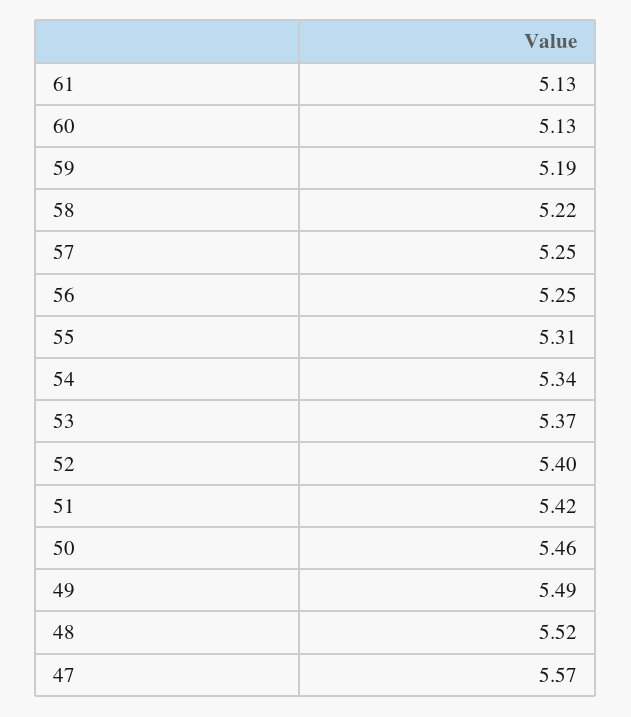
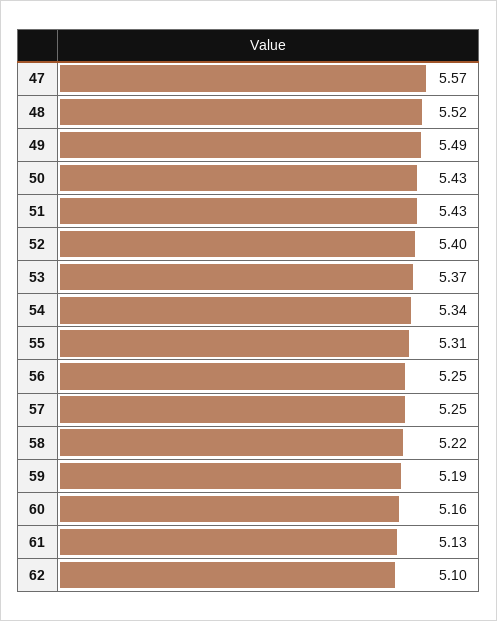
  {
    "61": 5.13,
-   "60": 5.13,
+   "60": 5.16,
    "59": 5.19,
    "58": 5.22,
    "57": 5.25,
    "56": 5.25,
    "55": 5.31,
    "54": 5.34,
    "53": 5.37,
    "52": 5.4,
-   "51": 5.42,
+   "51": 5.43,
-   "50": 5.46,
+   "50": 5.43,
    "49": 5.49,
    "48": 5.52,
-   "47": 5.57
+   "47": 5.57,
+   "62": 5.1
  }

